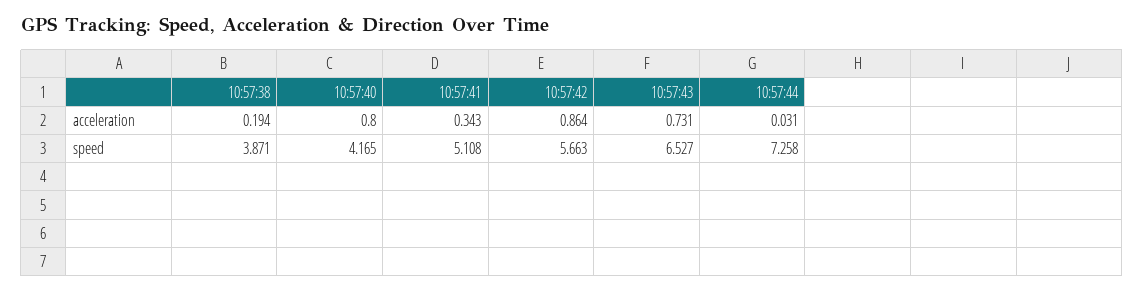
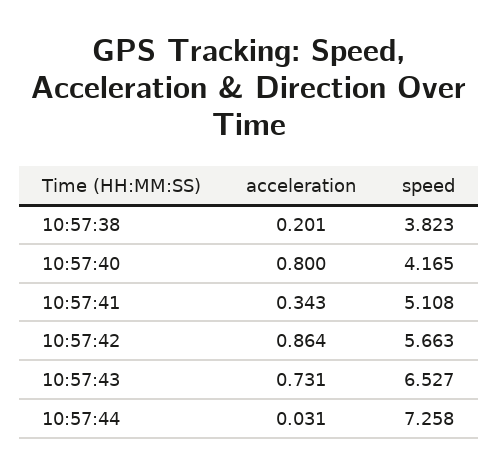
  {
    "10:57:38": {
-     "acceleration": 0.194,
+     "acceleration": 0.201,
-     "speed": 3.871
+     "speed": 3.823
    },
    "10:57:40": {
      "acceleration": 0.8,
      "speed": 4.165
    },
    "10:57:41": {
      "acceleration": 0.343,
      "speed": 5.108
    },
    "10:57:42": {
      "acceleration": 0.864,
      "speed": 5.663
    },
    "10:57:43": {
      "acceleration": 0.731,
      "speed": 6.527
    },
    "10:57:44": {
      "acceleration": 0.031,
      "speed": 7.258
    }
  }

